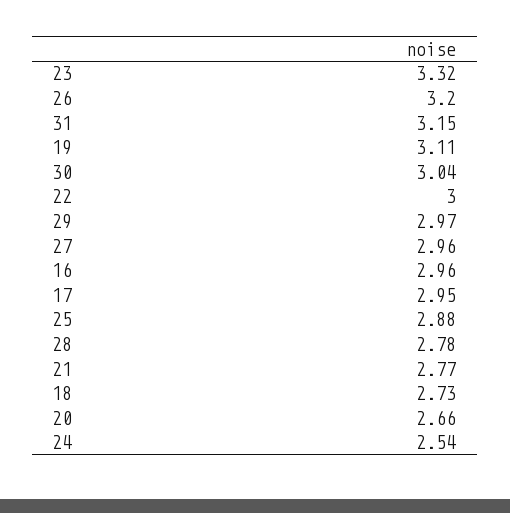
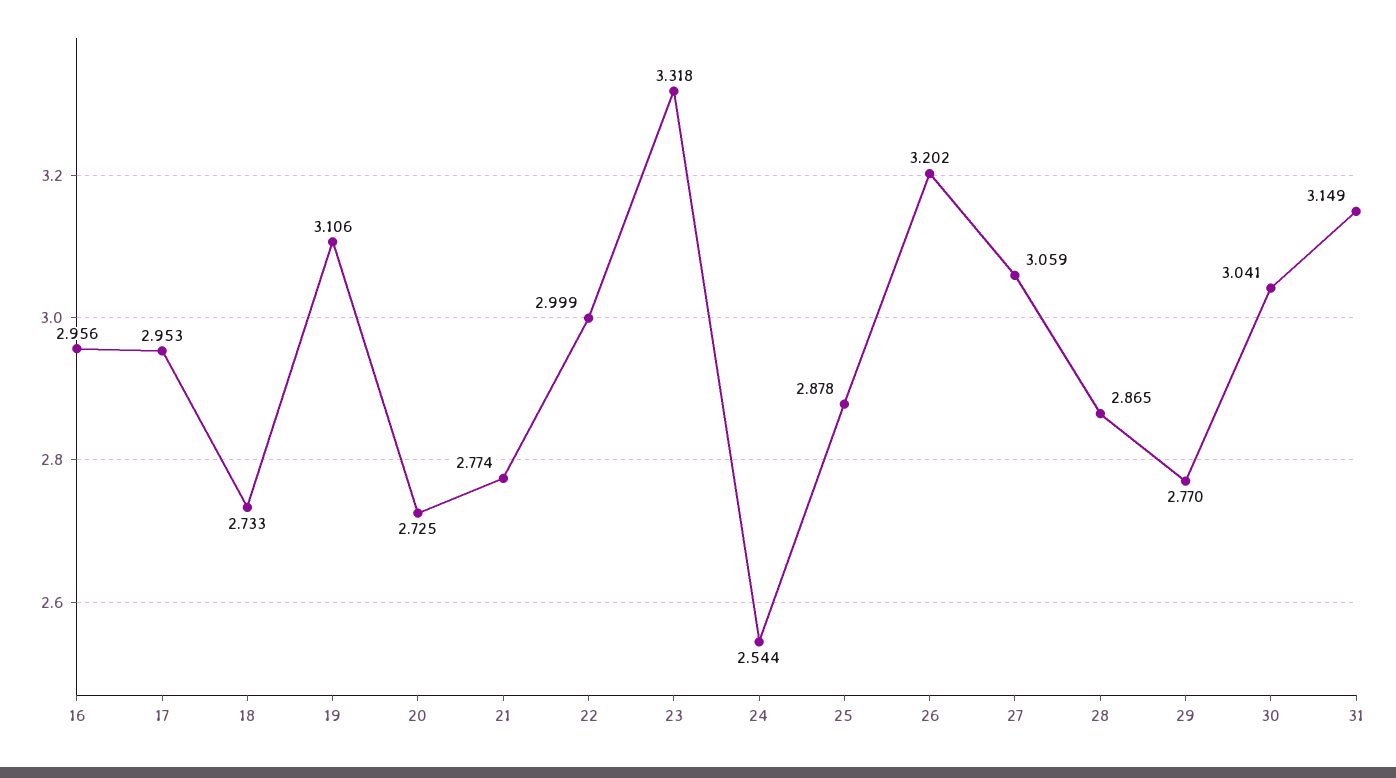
  {
    "23": 3.318,
    "26": 3.202,
    "31": 3.149,
    "19": 3.106,
    "30": 3.041,
    "22": 2.999,
-   "29": 2.97,
+   "29": 2.77,
-   "27": 2.96,
+   "27": 3.059,
    "16": 2.956,
    "17": 2.953,
    "25": 2.878,
-   "28": 2.78,
+   "28": 2.865,
    "21": 2.774,
    "18": 2.733,
-   "20": 2.66,
+   "20": 2.725,
    "24": 2.544
  }

